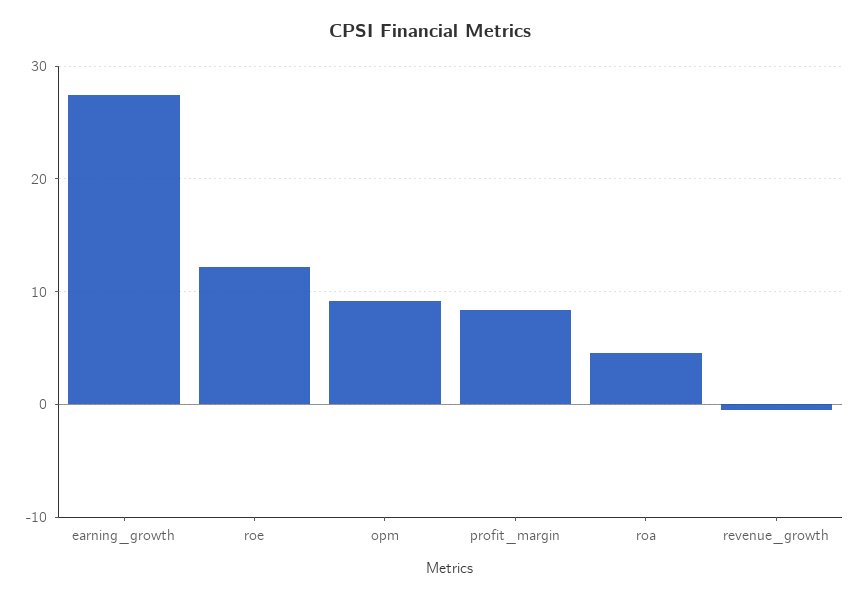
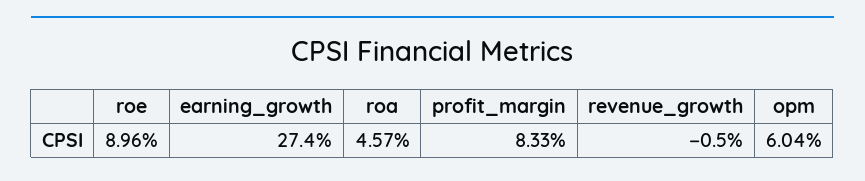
  {
    "earning_growth": 27.4,
-   "roe": 12,
+   "roe": 8.96,
-   "opm": 9,
+   "opm": 6.04,
    "profit_margin": 8.33,
    "roa": 4.57,
    "revenue_growth": -0.5
  }

